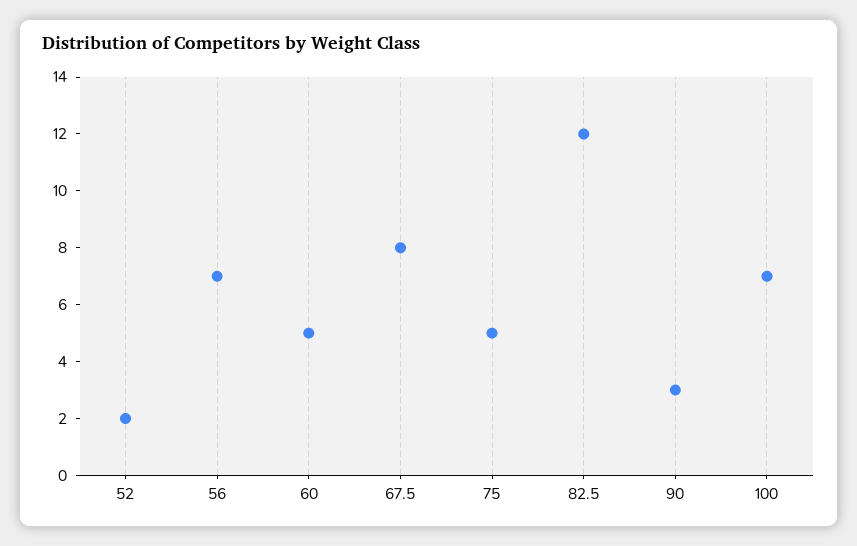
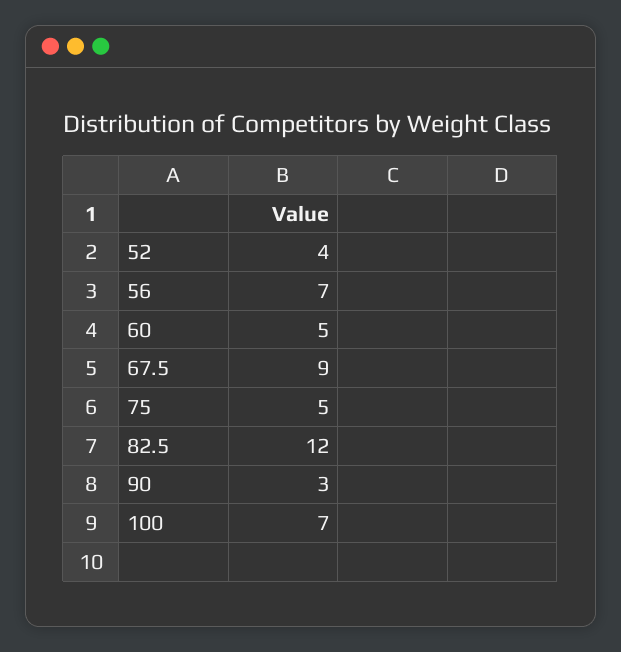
  {
-   "52": 2,
+   "52": 4,
    "56": 7,
    "60": 5,
-   "67.5": 8,
+   "67.5": 9,
    "75": 5,
    "82.5": 12,
    "90": 3,
    "100": 7
  }

